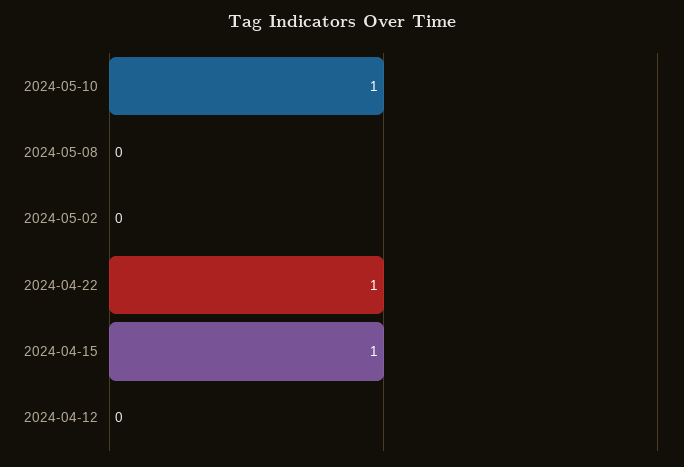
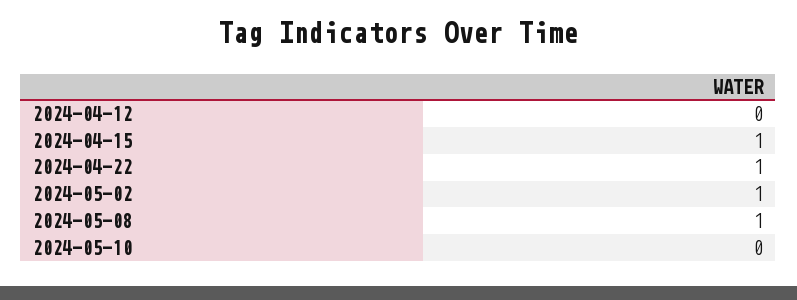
  {
-   "2024-05-10": 1,
+   "2024-05-10": 0,
-   "2024-05-08": 0,
+   "2024-05-08": 1,
-   "2024-05-02": 0,
+   "2024-05-02": 1,
    "2024-04-22": 1,
    "2024-04-15": 1,
    "2024-04-12": 0
  }

